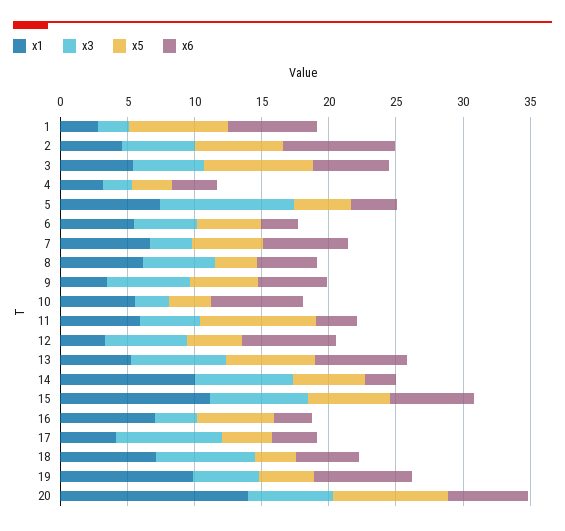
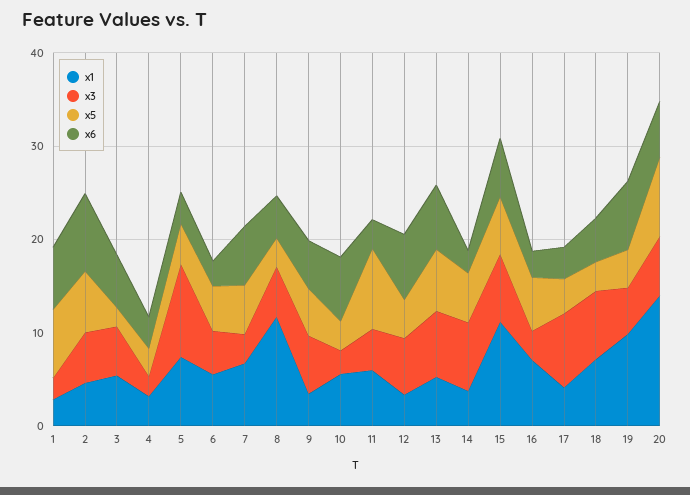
  {
    "x1": {
      "1": 3,
      "2": 5,
      "3": 5,
      "4": 3,
      "5": 7,
      "6": 6,
      "7": 7,
-     "8": 6,
+     "8": 12,
      "9": 3,
      "10": 6,
      "11": 6,
      "12": 3,
      "13": 5,
-     "14": 10,
+     "14": 4,
      "15": 11,
      "16": 7,
      "17": 4,
      "18": 7,
      "19": 10,
      "20": 14
    },
    "x3": {
      "1": 2,
      "2": 5,
      "3": 5,
      "4": 2,
      "5": 10,
      "6": 5,
      "7": 3,
      "8": 5,
      "9": 6,
      "10": 3,
      "11": 4,
      "12": 6,
      "13": 7,
      "14": 7,
      "15": 7,
      "16": 3,
      "17": 8,
      "18": 7,
      "19": 5,
      "20": 6
    },
    "x5": {
      "1": 7,
      "2": 7,
-     "3": 8,
+     "3": 2,
      "4": 3,
      "5": 4,
      "6": 5,
      "7": 5,
      "8": 3,
      "9": 5,
      "10": 3,
      "11": 9,
      "12": 4,
      "13": 7,
      "14": 5,
      "15": 6,
      "16": 6,
      "17": 4,
      "18": 3,
      "19": 4,
      "20": 9
    },
    "x6": {
      "1": 7,
      "2": 8,
      "3": 6,
      "4": 3,
      "5": 3,
      "6": 3,
      "7": 6,
      "8": 4,
      "9": 5,
      "10": 7,
      "11": 3,
      "12": 7,
      "13": 7,
      "14": 2,
      "15": 6,
      "16": 3,
      "17": 3,
      "18": 5,
      "19": 7,
      "20": 6
    }
  }

